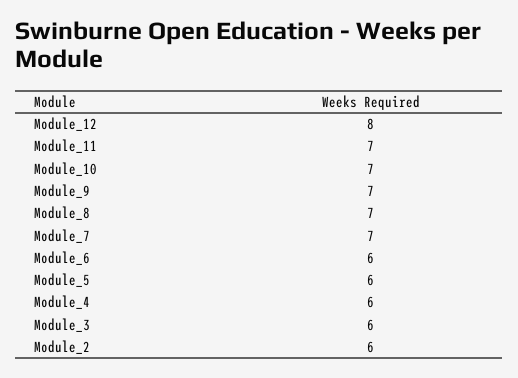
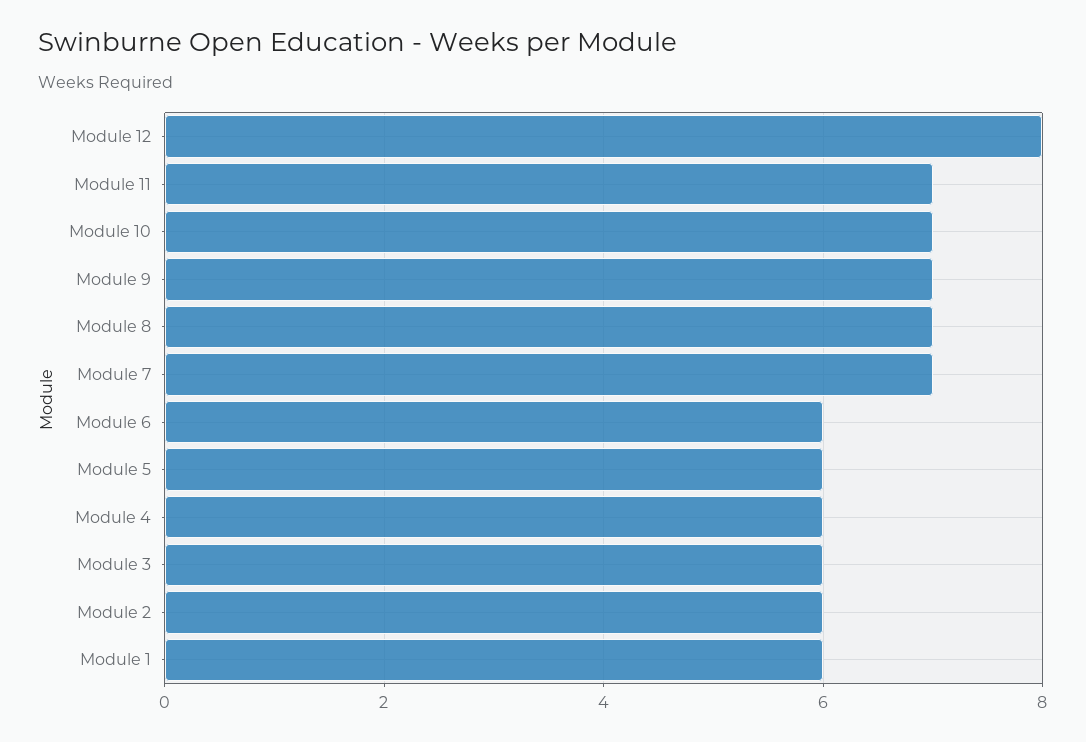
  {
    "Module_12": 8,
    "Module_11": 7,
    "Module_10": 7,
    "Module_9": 7,
    "Module_8": 7,
    "Module_7": 7,
    "Module_6": 6,
    "Module_5": 6,
    "Module_4": 6,
    "Module_3": 6,
-   "Module_2": 6
+   "Module_2": 6,
+   "Module 1": 6
  }

